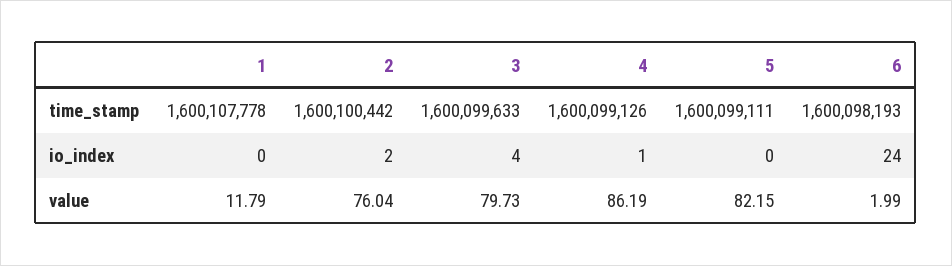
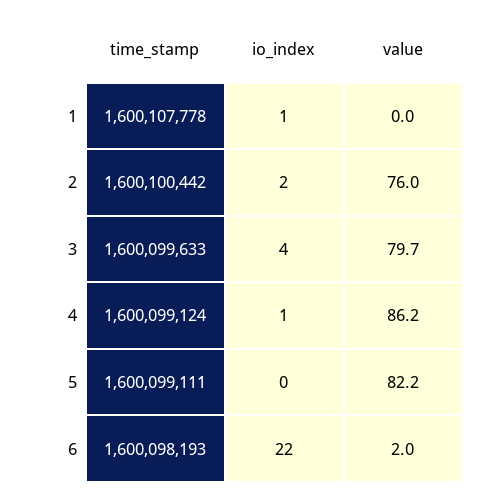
  {
    "1": {
      "time_stamp": 1600107778,
-     "io_index": 0,
+     "io_index": 1,
-     "value": 11.79
+     "value": 0
    },
    "2": {
      "time_stamp": 1600100442,
      "io_index": 2,
      "value": 76.04
    },
    "3": {
      "time_stamp": 1600099633,
      "io_index": 4,
      "value": 79.73
    },
    "4": {
-     "time_stamp": 1600099126,
+     "time_stamp": 1600099124,
      "io_index": 1,
      "value": 86.19
    },
    "5": {
      "time_stamp": 1600099111,
      "io_index": 0,
      "value": 82.15
    },
    "6": {
      "time_stamp": 1600098193,
-     "io_index": 24,
+     "io_index": 22,
      "value": 1.99
    }
  }

